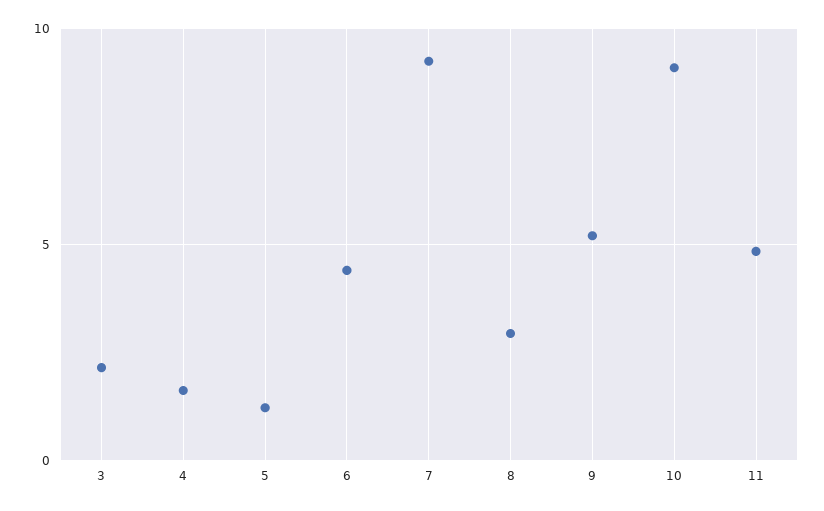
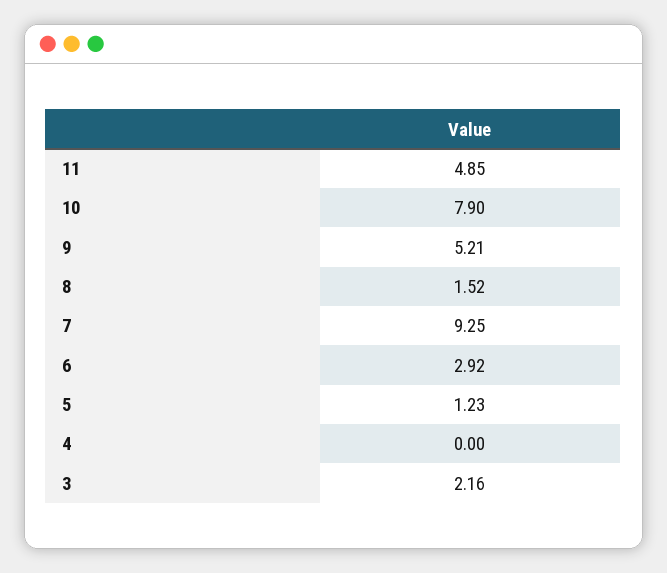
  {
    "3": 2.16,
-   "4": 1.5,
+   "4": 0,
    "5": 1.23,
-   "6": 4.5,
+   "6": 2.92,
    "7": 9.25,
-   "8": 3,
+   "8": 1.52,
    "9": 5.21,
-   "10": 9,
+   "10": 7.9,
    "11": 4.85
  }

